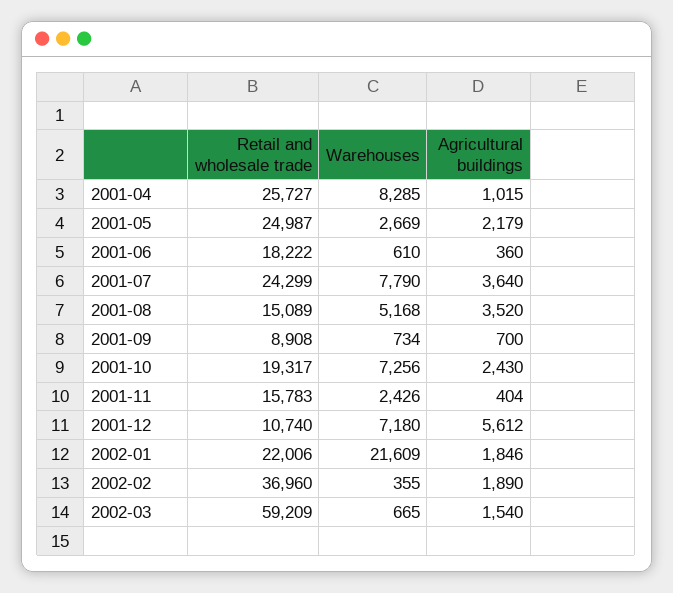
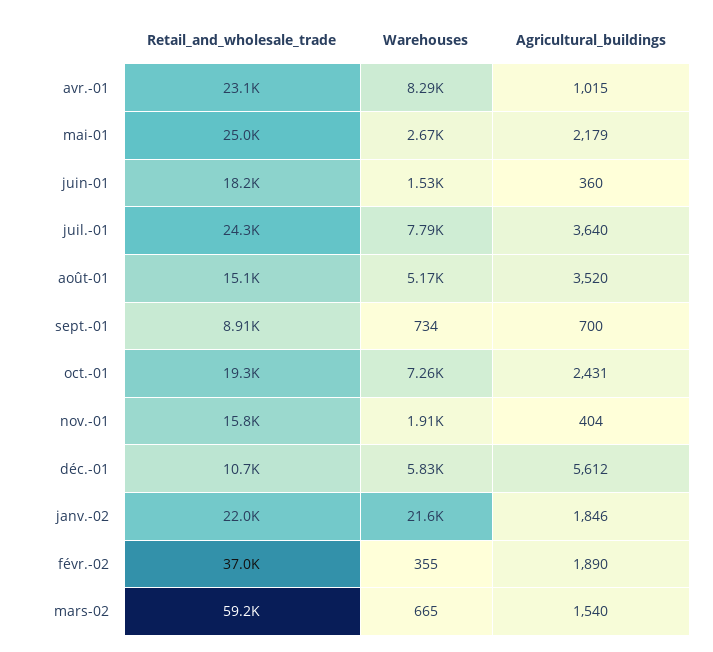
  {
    "Retail and wholesale trade": {
-     "2001-04": 25727,
+     "2001-04": 23100,
      "2001-05": 24987,
      "2001-06": 18222,
      "2001-07": 24299,
      "2001-08": 15089,
      "2001-09": 8908,
      "2001-10": 19317,
      "2001-11": 15783,
      "2001-12": 10740,
      "2002-01": 22006,
      "2002-02": 36960,
      "2002-03": 59209
    },
    "Warehouses": {
      "2001-04": 8285,
      "2001-05": 2669,
-     "2001-06": 610,
+     "2001-06": 1530,
      "2001-07": 7790,
      "2001-08": 5168,
      "2001-09": 734,
      "2001-10": 7256,
-     "2001-11": 2426,
+     "2001-11": 1910,
-     "2001-12": 7180,
+     "2001-12": 5830,
      "2002-01": 21609,
      "2002-02": 355,
      "2002-03": 665
    },
    "Agricultural buildings": {
      "2001-04": 1015,
      "2001-05": 2179,
      "2001-06": 360,
      "2001-07": 3640,
      "2001-08": 3520,
      "2001-09": 700,
-     "2001-10": 2430,
+     "2001-10": 2431,
      "2001-11": 404,
      "2001-12": 5612,
      "2002-01": 1846,
      "2002-02": 1890,
      "2002-03": 1540
    }
  }

